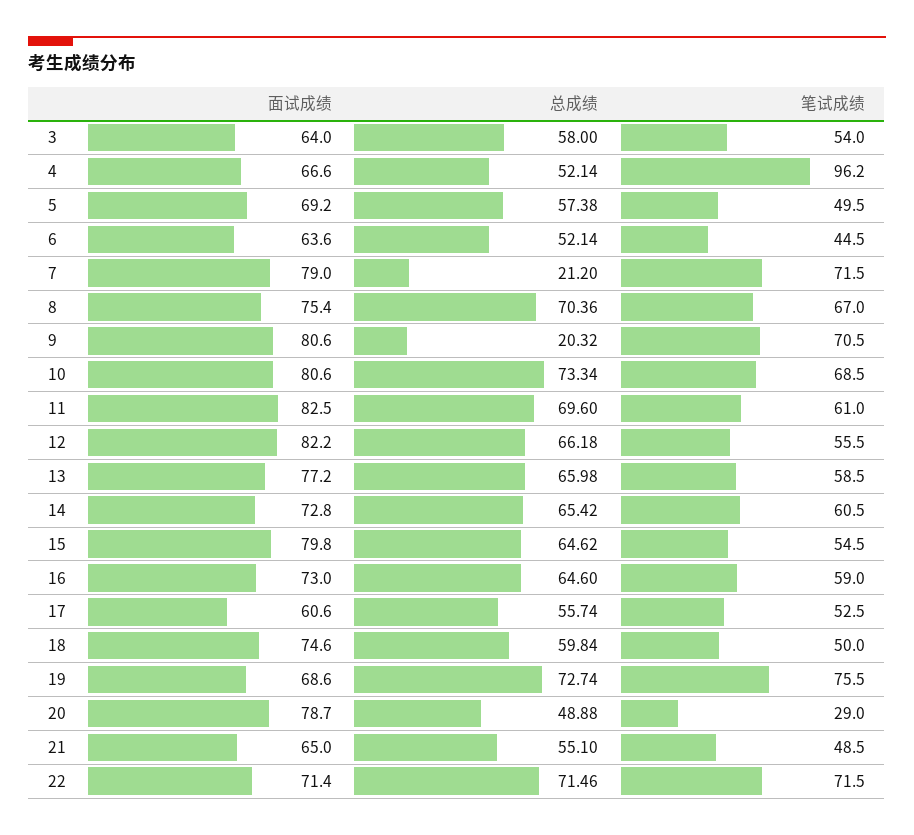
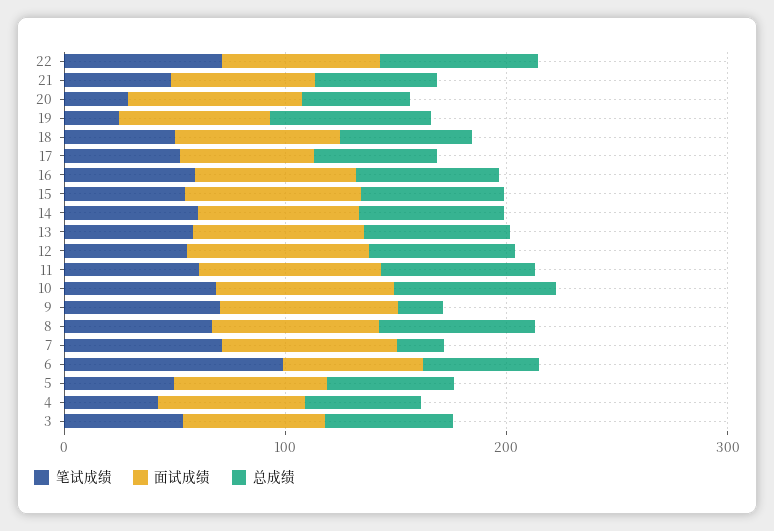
  {
    "面试成绩": {
      "3": 64,
      "4": 66.6,
      "5": 69.2,
      "6": 63.6,
      "7": 79,
      "8": 75.4,
      "9": 80.6,
      "10": 80.6,
      "11": 82.5,
      "12": 82.2,
      "13": 77.2,
      "14": 72.8,
      "15": 79.8,
      "16": 73,
      "17": 60.6,
      "18": 74.6,
      "19": 68.6,
      "20": 78.7,
      "21": 65,
      "22": 71.4
    },
    "总成绩": {
      "3": 58,
      "4": 52.14,
      "5": 57.38,
      "6": 52.14,
      "7": 21.2,
      "8": 70.36,
      "9": 20.32,
      "10": 73.34,
      "11": 69.6,
      "12": 66.18,
      "13": 65.98,
      "14": 65.42,
      "15": 64.62,
      "16": 64.6,
      "17": 55.74,
      "18": 59.84,
      "19": 72.74,
      "20": 48.88,
      "21": 55.1,
      "22": 71.46
    },
    "笔试成绩": {
      "3": 54,
-     "4": 96.2,
+     "4": 40,
      "5": 49.5,
-     "6": 44.5,
+     "6": 100,
      "7": 71.5,
      "8": 67,
      "9": 70.5,
      "10": 68.5,
      "11": 61,
      "12": 55.5,
      "13": 58.5,
      "14": 60.5,
      "15": 54.5,
      "16": 59,
      "17": 52.5,
      "18": 50,
-     "19": 75.5,
+     "19": 20,
      "20": 29,
      "21": 48.5,
      "22": 71.5
    }
  }

